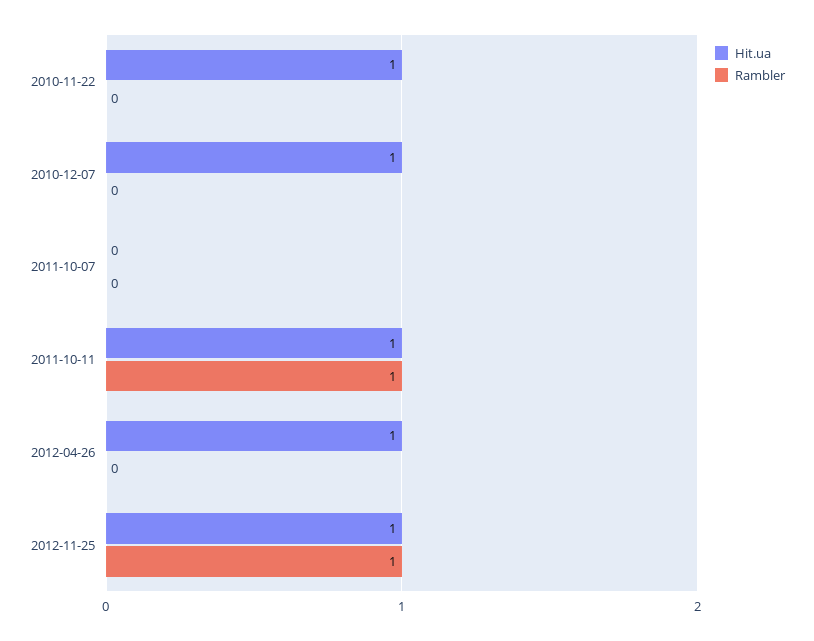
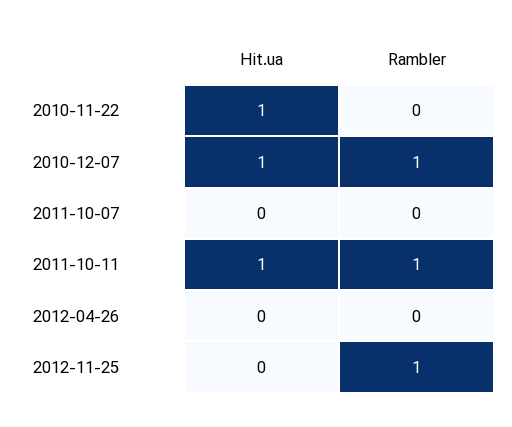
  {
    "Hit.ua": {
      "2010-11-22": 1,
      "2010-12-07": 1,
      "2011-10-07": 0,
      "2011-10-11": 1,
-     "2012-04-26": 1,
+     "2012-04-26": 0,
-     "2012-11-25": 1
+     "2012-11-25": 0
    },
    "Rambler": {
      "2010-11-22": 0,
-     "2010-12-07": 0,
+     "2010-12-07": 1,
      "2011-10-07": 0,
      "2011-10-11": 1,
      "2012-04-26": 0,
      "2012-11-25": 1
    }
  }

